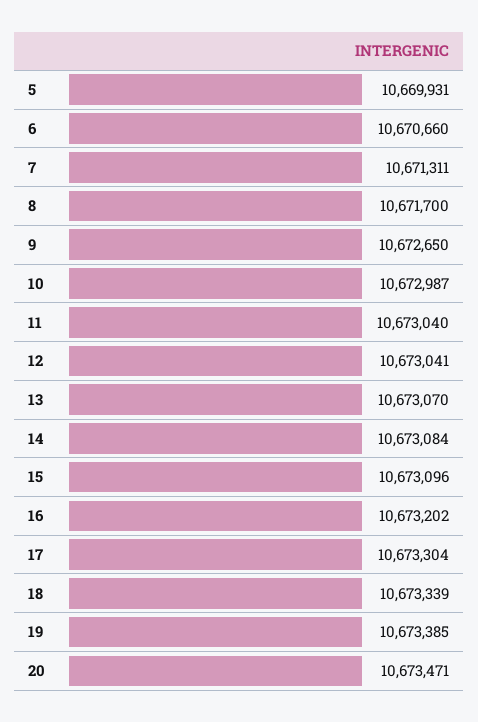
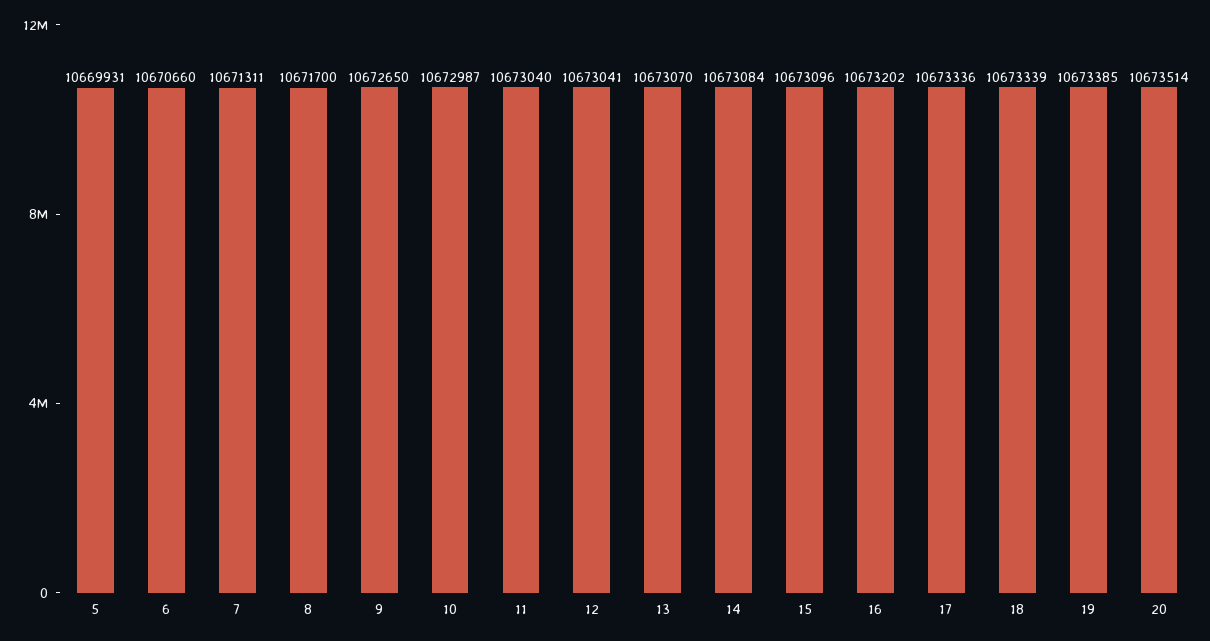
  {
    "5": 10669931,
    "6": 10670660,
    "7": 10671311,
    "8": 10671700,
    "9": 10672650,
    "10": 10672987,
    "11": 10673040,
    "12": 10673041,
    "13": 10673070,
    "14": 10673084,
    "15": 10673096,
    "16": 10673202,
-   "17": 10673304,
+   "17": 10673336,
    "18": 10673339,
    "19": 10673385,
-   "20": 10673471
+   "20": 10673514
  }

